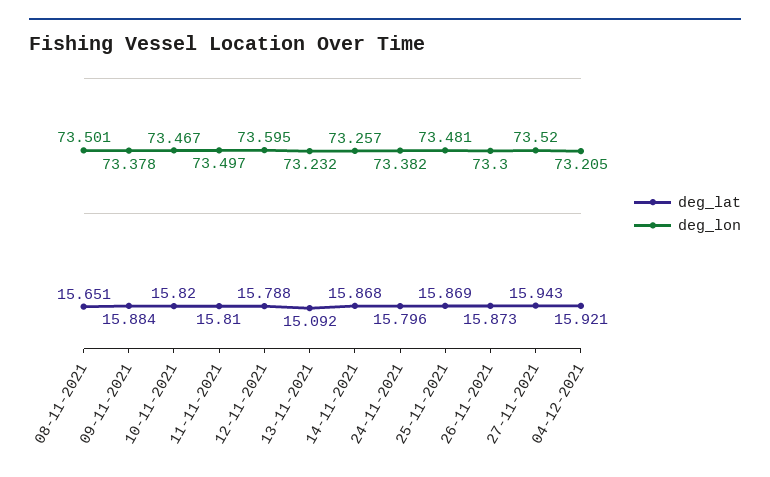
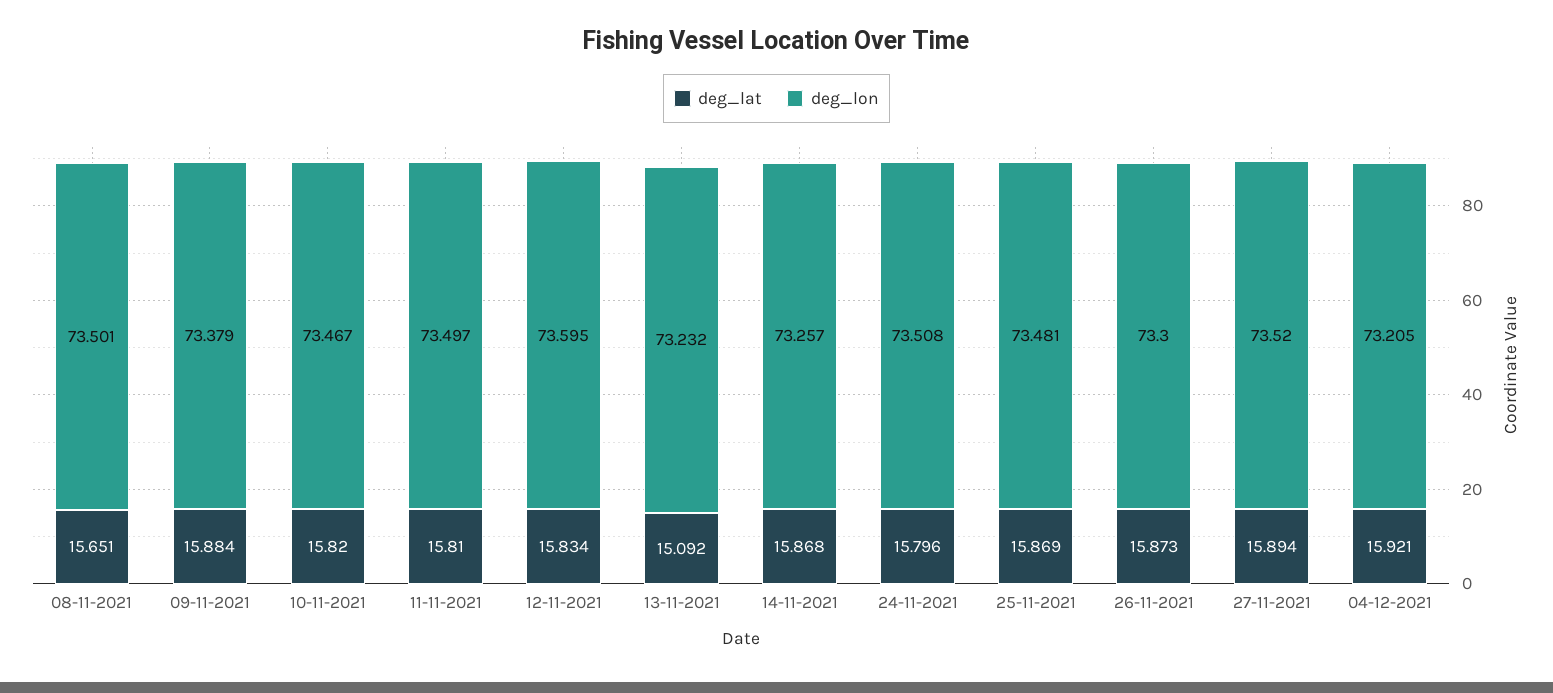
  {
    "deg_lat": {
      "08-11-2021": 15.651,
      "09-11-2021": 15.884,
      "10-11-2021": 15.82,
      "11-11-2021": 15.81,
-     "12-11-2021": 15.788,
+     "12-11-2021": 15.834,
      "13-11-2021": 15.092,
      "14-11-2021": 15.868,
      "24-11-2021": 15.796,
      "25-11-2021": 15.869,
      "26-11-2021": 15.873,
-     "27-11-2021": 15.943,
+     "27-11-2021": 15.894,
      "04-12-2021": 15.921
    },
    "deg_lon": {
      "08-11-2021": 73.501,
-     "09-11-2021": 73.378,
+     "09-11-2021": 73.379,
      "10-11-2021": 73.467,
      "11-11-2021": 73.497,
      "12-11-2021": 73.595,
      "13-11-2021": 73.232,
      "14-11-2021": 73.257,
-     "24-11-2021": 73.382,
+     "24-11-2021": 73.508,
      "25-11-2021": 73.481,
      "26-11-2021": 73.3,
      "27-11-2021": 73.52,
      "04-12-2021": 73.205
    }
  }

